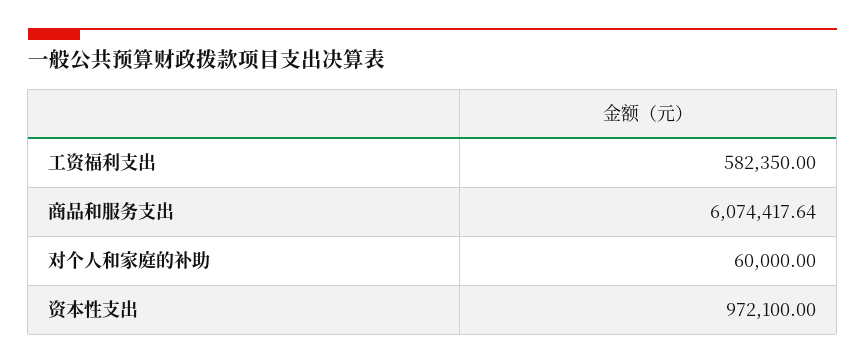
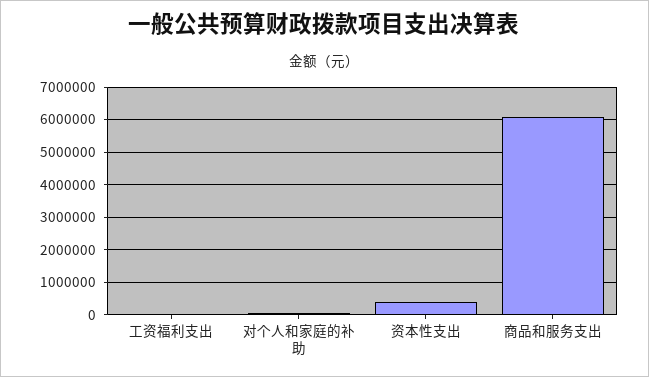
  {
-   "工资福利支出": 582350,
+   "工资福利支出": 0,
    "商品和服务支出": 6074417.64,
    "对个人和家庭的补助": 60000,
-   "资本性支出": 972100
+   "资本性支出": 400000
  }

